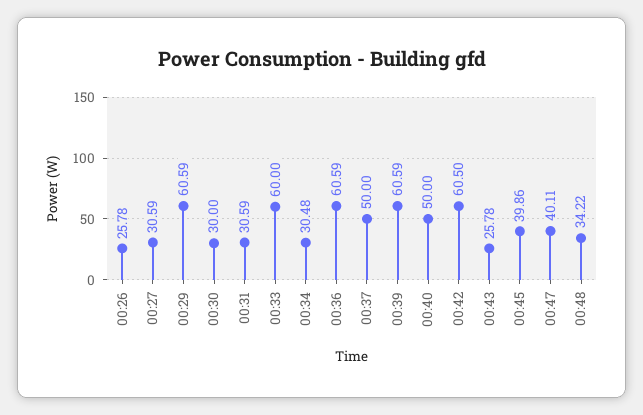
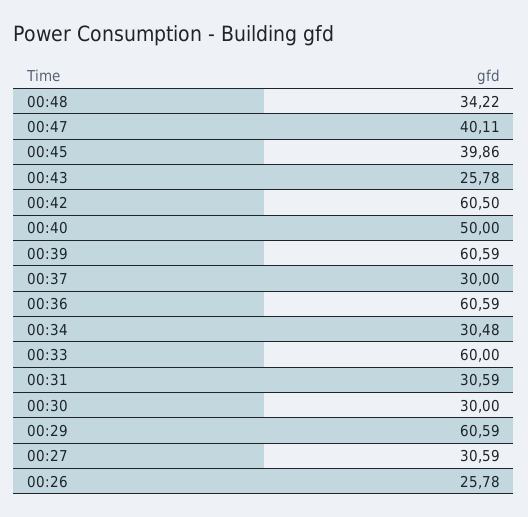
  {
    "00:26": 25.78,
    "00:27": 30.59,
    "00:29": 60.59,
    "00:30": 30,
    "00:31": 30.59,
    "00:33": 60,
    "00:34": 30.48,
    "00:36": 60.59,
-   "00:37": 50,
+   "00:37": 30,
    "00:39": 60.59,
    "00:40": 50,
    "00:42": 60.5,
    "00:43": 25.78,
    "00:45": 39.86,
    "00:47": 40.11,
    "00:48": 34.22
  }

